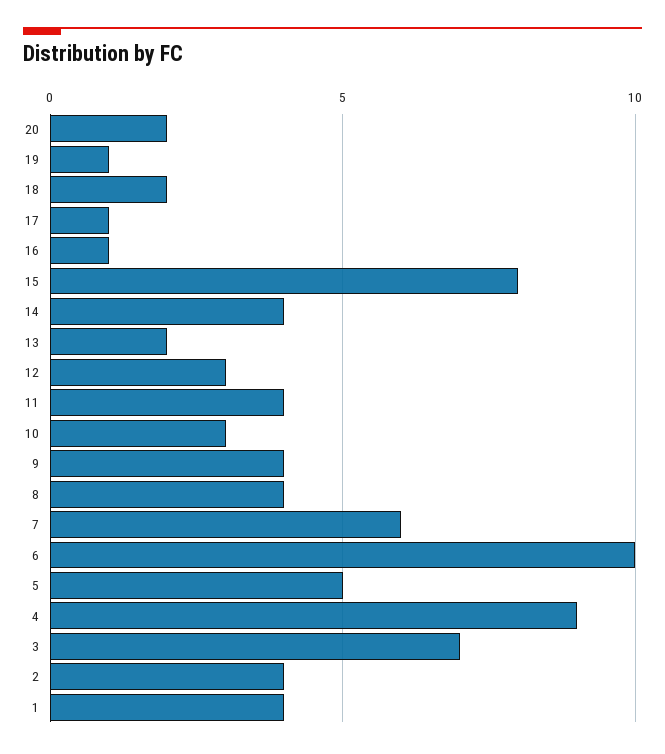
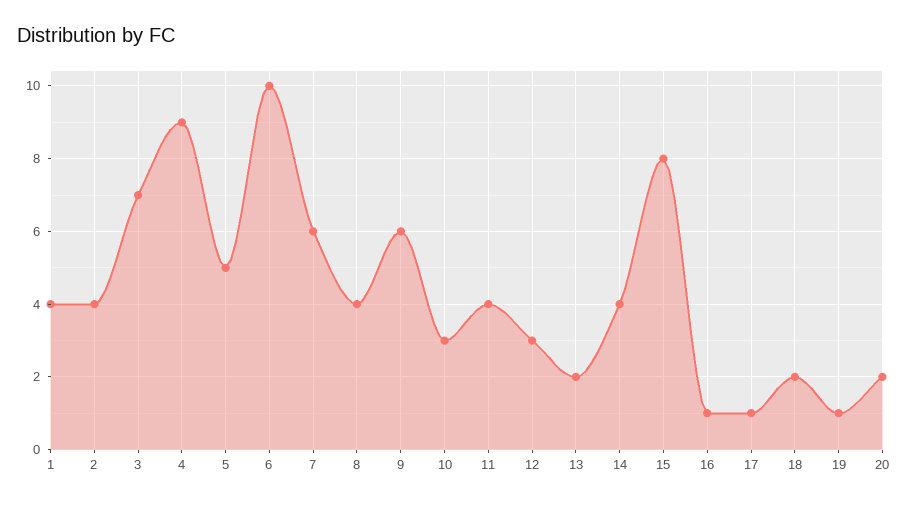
  {
    "20": 2,
    "19": 1,
    "18": 2,
    "17": 1,
    "16": 1,
    "15": 8,
    "14": 4,
    "13": 2,
    "12": 3,
    "11": 4,
    "10": 3,
-   "9": 4,
+   "9": 6,
    "8": 4,
    "7": 6,
    "6": 10,
    "5": 5,
    "4": 9,
    "3": 7,
    "2": 4,
    "1": 4
  }

